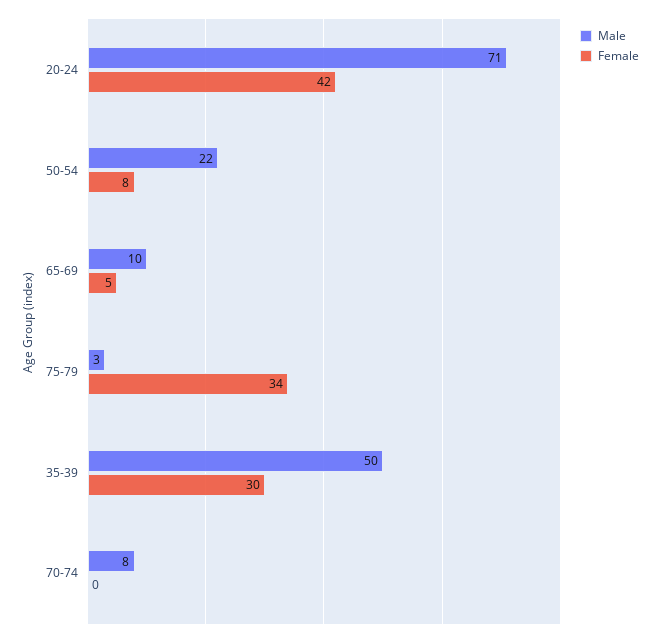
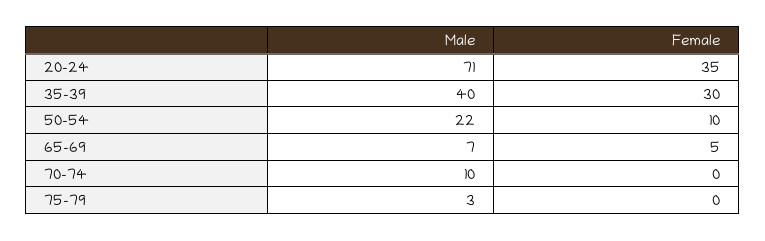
  {
    "Male": {
      "20-24": 71,
      "50-54": 22,
-     "65-69": 10,
+     "65-69": 7,
      "75-79": 3,
-     "35-39": 50,
+     "35-39": 40,
-     "70-74": 8
+     "70-74": 10
    },
    "Female": {
-     "20-24": 42,
+     "20-24": 35,
-     "50-54": 8,
+     "50-54": 10,
      "65-69": 5,
-     "75-79": 34,
+     "75-79": 0,
      "35-39": 30,
      "70-74": 0
    }
  }

